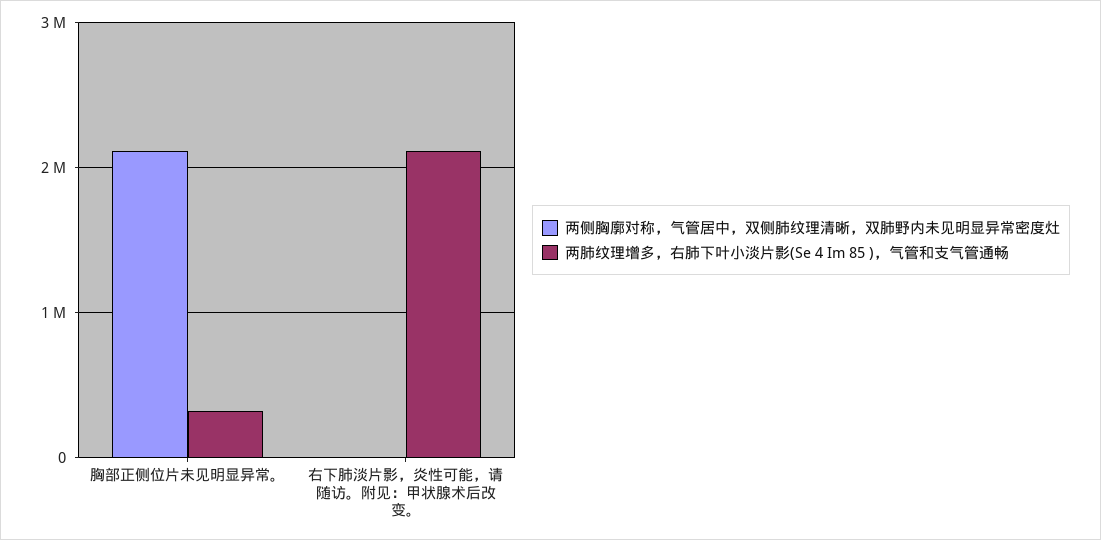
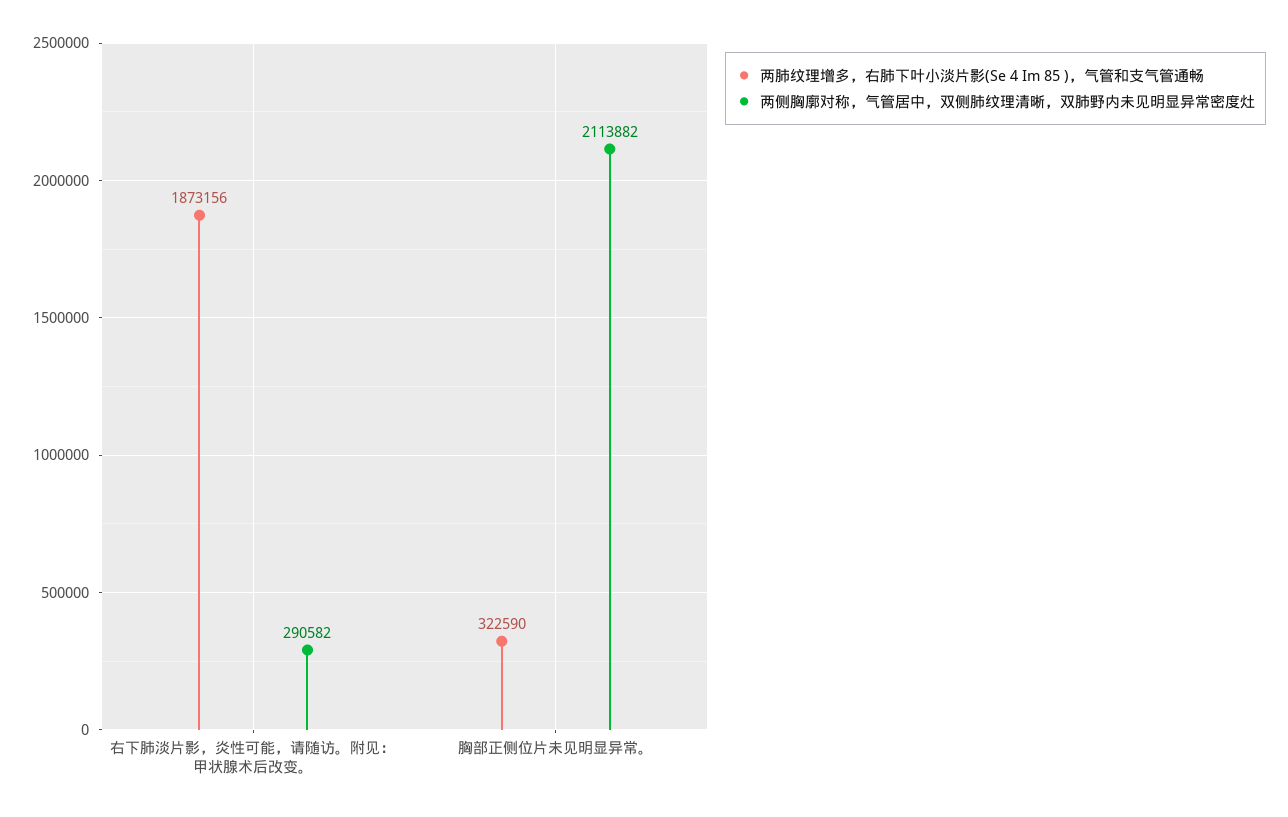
  {
    "两侧胸廓对称，气管居中，双侧肺纹理清晰，双肺野内未见明显异常密度灶": {
      "胸部正侧位片未见明显异常。": 2113882,
-     "右下肺淡片影，炎性可能，请随访。附见：甲状腺术后改变。": 0
+     "右下肺淡片影，炎性可能，请随访。附见：甲状腺术后改变。": 290582
    },
    "两肺纹理增多，右肺下叶小淡片影(Se 4 Im 85 )，气管和支气管通畅": {
      "胸部正侧位片未见明显异常。": 322590,
-     "右下肺淡片影，炎性可能，请随访。附见：甲状腺术后改变。": 2100000
+     "右下肺淡片影，炎性可能，请随访。附见：甲状腺术后改变。": 1873156
    }
  }

